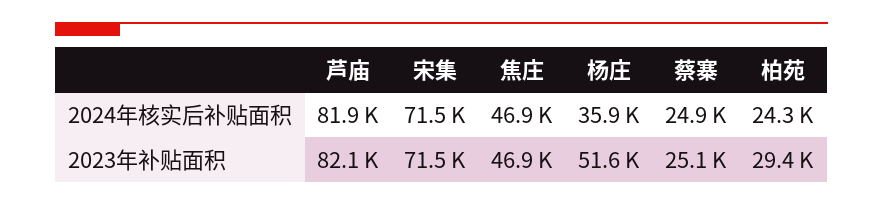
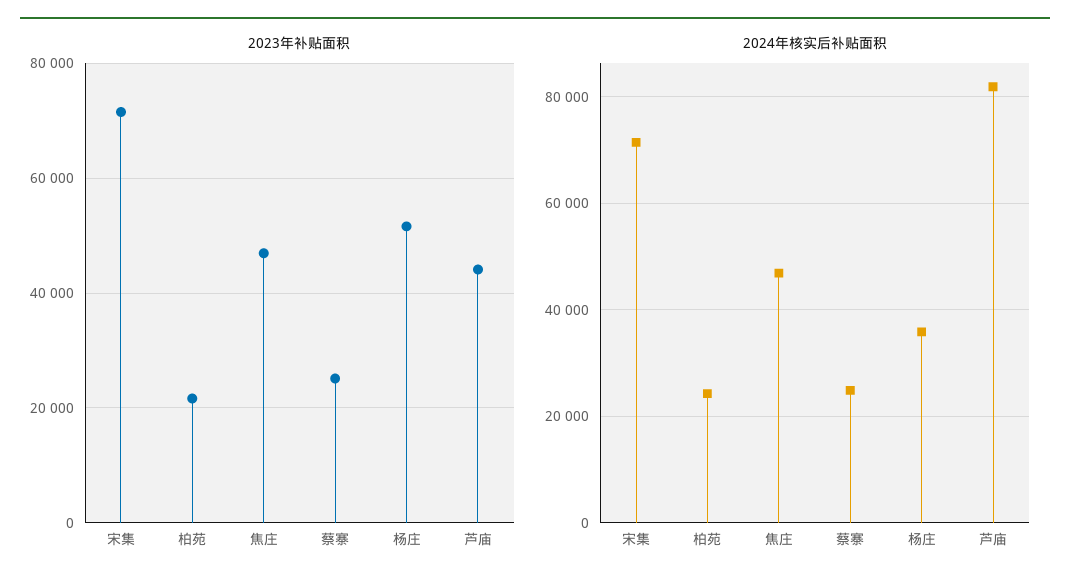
  {
    "2024年核实后补贴面积": {
      "芦庙": 81900,
      "宋集": 71500,
      "焦庄": 46900,
      "杨庄": 35900,
      "蔡寨": 24900,
      "柏苑": 24300
    },
    "2023年补贴面积": {
-     "芦庙": 82100,
+     "芦庙": 44000,
      "宋集": 71500,
      "焦庄": 46900,
      "杨庄": 51600,
      "蔡寨": 25100,
-     "柏苑": 29400
+     "柏苑": 22000
    }
  }

